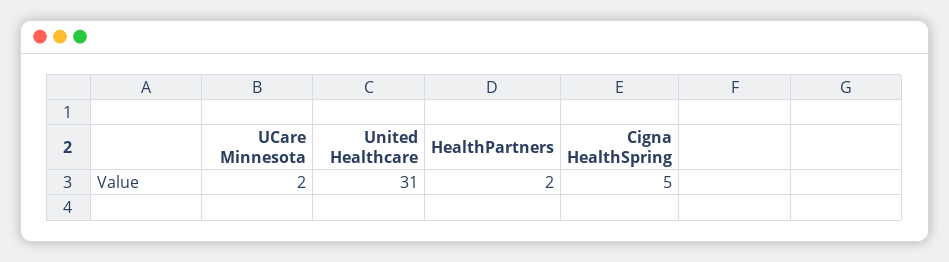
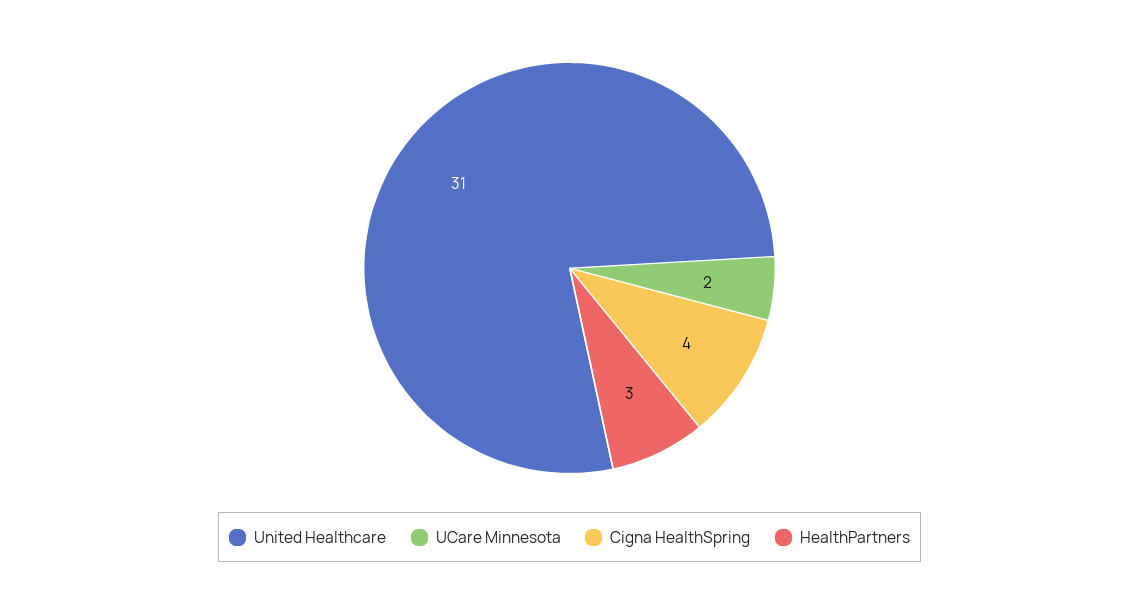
  {
    "UCare Minnesota": 2,
    "United Healthcare": 31,
-   "HealthPartners": 2,
+   "HealthPartners": 3,
-   "Cigna HealthSpring": 5
+   "Cigna HealthSpring": 4
  }

